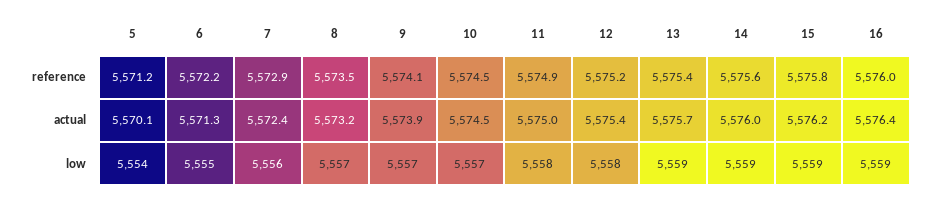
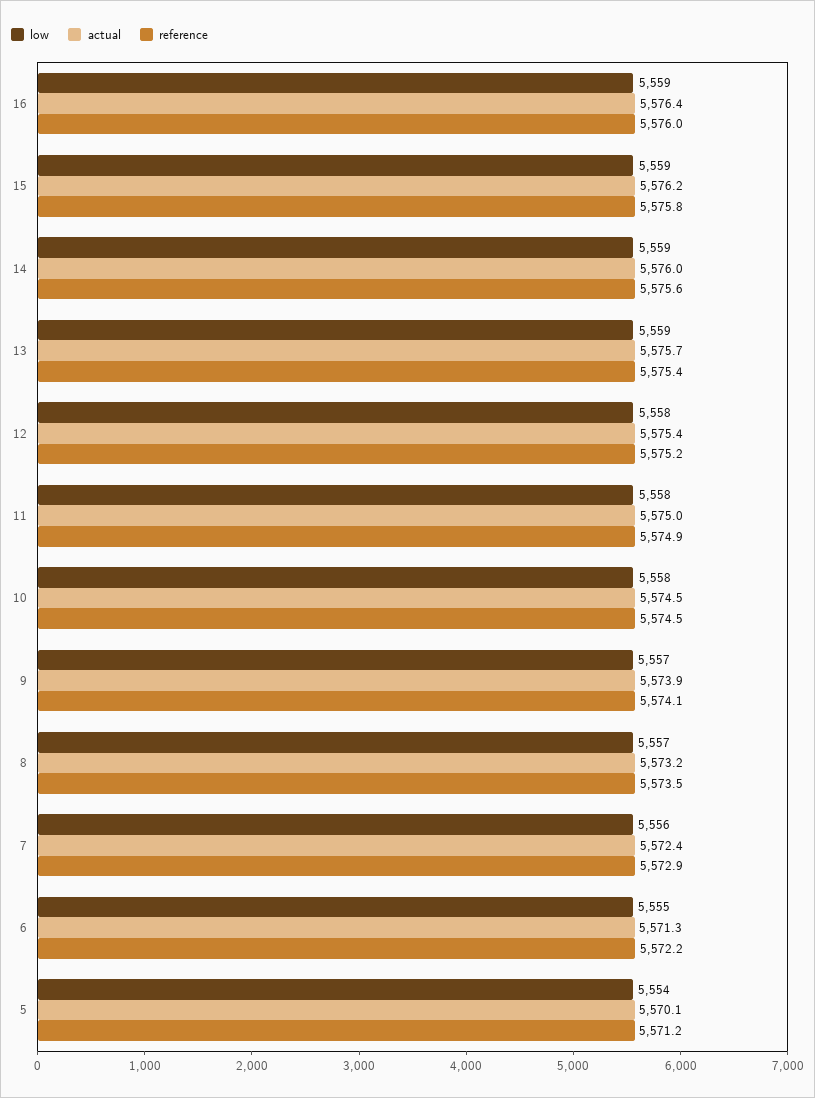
  {
    "reference": {
      "5": 5571.2,
      "6": 5572.2,
      "7": 5572.9,
      "8": 5573.5,
      "9": 5574.1,
      "10": 5574.5,
      "11": 5574.9,
      "12": 5575.2,
      "13": 5575.4,
      "14": 5575.6,
      "15": 5575.8,
      "16": 5576
    },
    "actual": {
      "5": 5570.1,
      "6": 5571.3,
      "7": 5572.4,
      "8": 5573.2,
      "9": 5573.9,
      "10": 5574.5,
      "11": 5575,
      "12": 5575.4,
      "13": 5575.7,
      "14": 5576,
      "15": 5576.2,
      "16": 5576.4
    },
    "low": {
      "5": 5554,
      "6": 5555,
      "7": 5556,
      "8": 5557,
      "9": 5557,
-     "10": 5557,
+     "10": 5558,
      "11": 5558,
      "12": 5558,
      "13": 5559,
      "14": 5559,
      "15": 5559,
      "16": 5559
    }
  }

